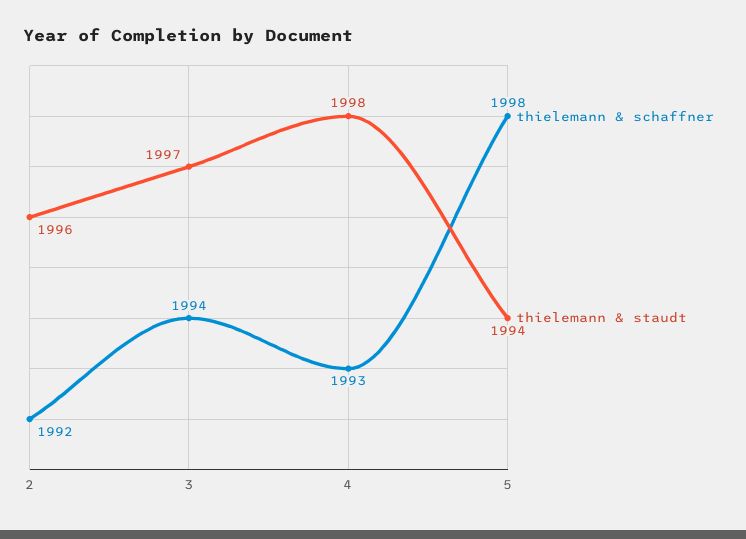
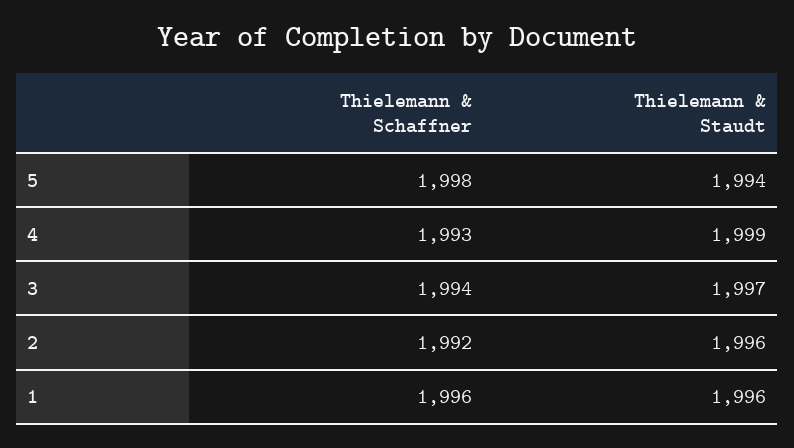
  {
    "thielemann & schaffner": {
      "2": 1992,
      "3": 1994,
      "4": 1993,
-     "5": 1998
+     "5": 1998,
+     "1": 1996
    },
    "thielemann & staudt": {
      "2": 1996,
      "3": 1997,
-     "4": 1998,
+     "4": 1999,
-     "5": 1994
+     "5": 1994,
+     "1": 1996
    }
  }

